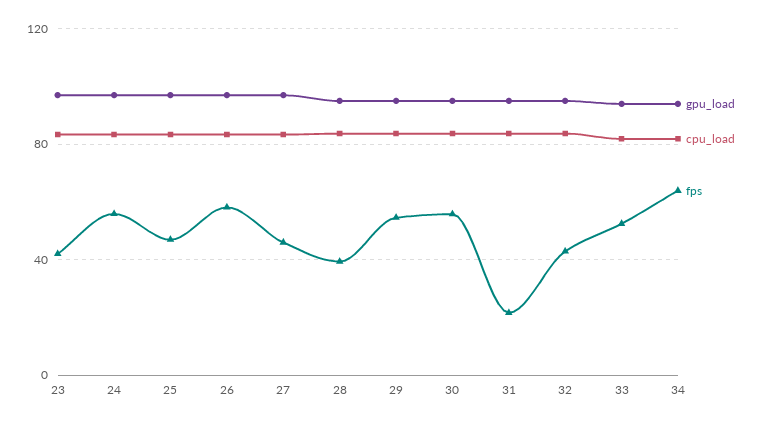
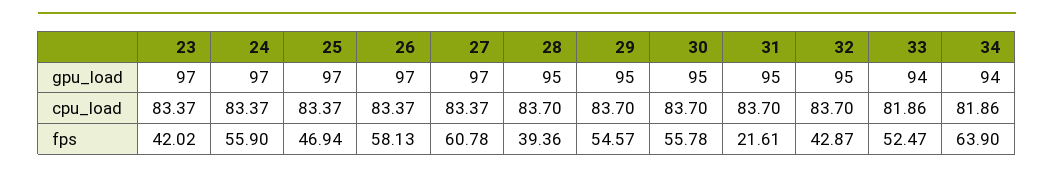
  {
    "gpu_load": {
      "23": 97,
      "24": 97,
      "25": 97,
      "26": 97,
      "27": 97,
      "28": 95,
      "29": 95,
      "30": 95,
      "31": 95,
      "32": 95,
      "33": 94,
      "34": 94
    },
    "cpu_load": {
      "23": 83.37,
      "24": 83.37,
      "25": 83.37,
      "26": 83.37,
      "27": 83.37,
      "28": 83.7,
      "29": 83.7,
      "30": 83.7,
      "31": 83.7,
      "32": 83.7,
      "33": 81.86,
      "34": 81.86
    },
    "fps": {
      "23": 42.02,
      "24": 55.9,
      "25": 46.94,
      "26": 58.13,
-     "27": 45,
+     "27": 60.78,
      "28": 39.36,
      "29": 54.57,
      "30": 55.78,
      "31": 21.61,
      "32": 42.87,
      "33": 52.47,
      "34": 63.9
    }
  }

